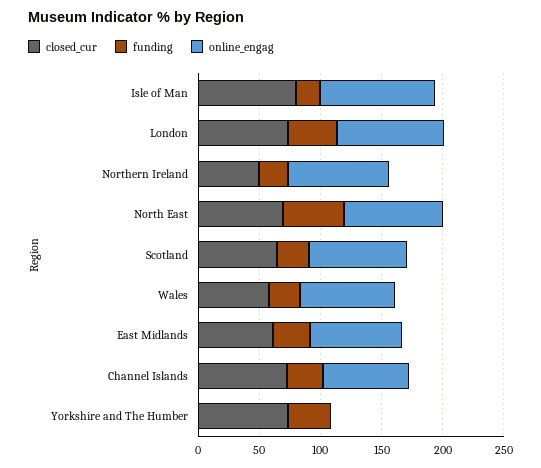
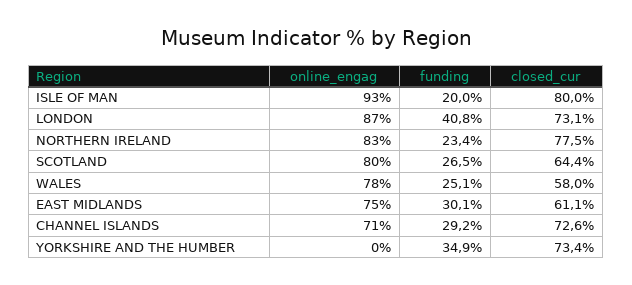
  {
    "closed_cur": {
      "Isle of Man": 80,
      "London": 73.1,
-     "Northern Ireland": 50,
+     "Northern Ireland": 77.5,
-     "North East": 70,
      "Scotland": 64.4,
      "Wales": 58,
      "East Midlands": 61.1,
      "Channel Islands": 72.6,
      "Yorkshire and The Humber": 73.4
    },
    "funding": {
      "Isle of Man": 20,
      "London": 40.8,
      "Northern Ireland": 23.4,
-     "North East": 50,
      "Scotland": 26.5,
      "Wales": 25.1,
      "East Midlands": 30.1,
      "Channel Islands": 29.2,
      "Yorkshire and The Humber": 34.9
    },
    "online_engag": {
      "Isle of Man": 93,
      "London": 87,
      "Northern Ireland": 83,
-     "North East": 80,
      "Scotland": 80,
      "Wales": 78,
      "East Midlands": 75,
      "Channel Islands": 71,
      "Yorkshire and The Humber": 0
    }
  }

